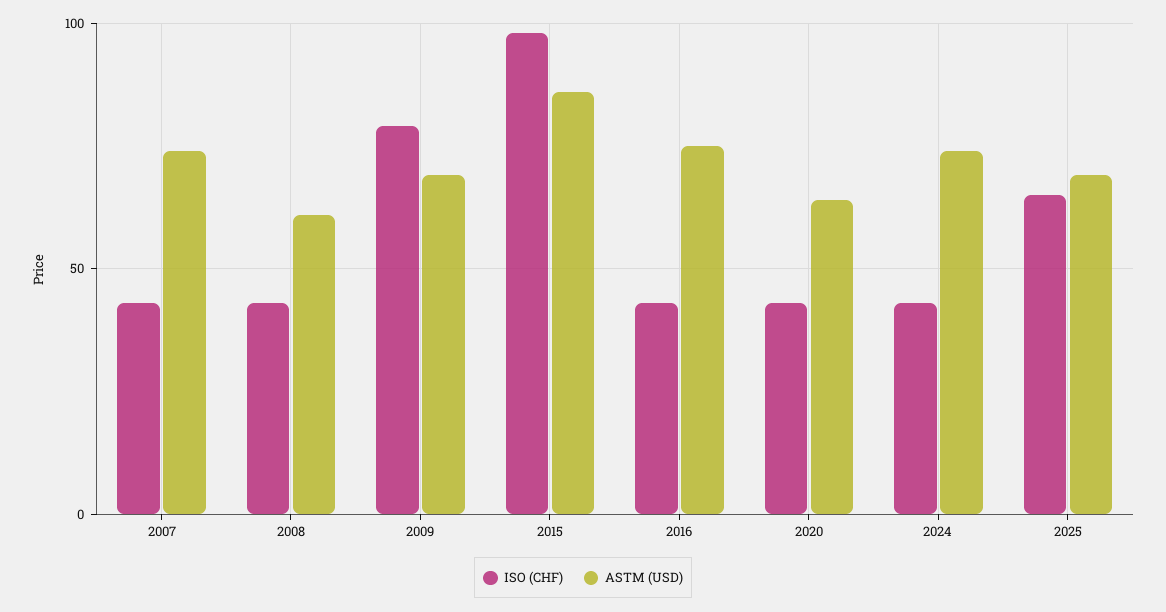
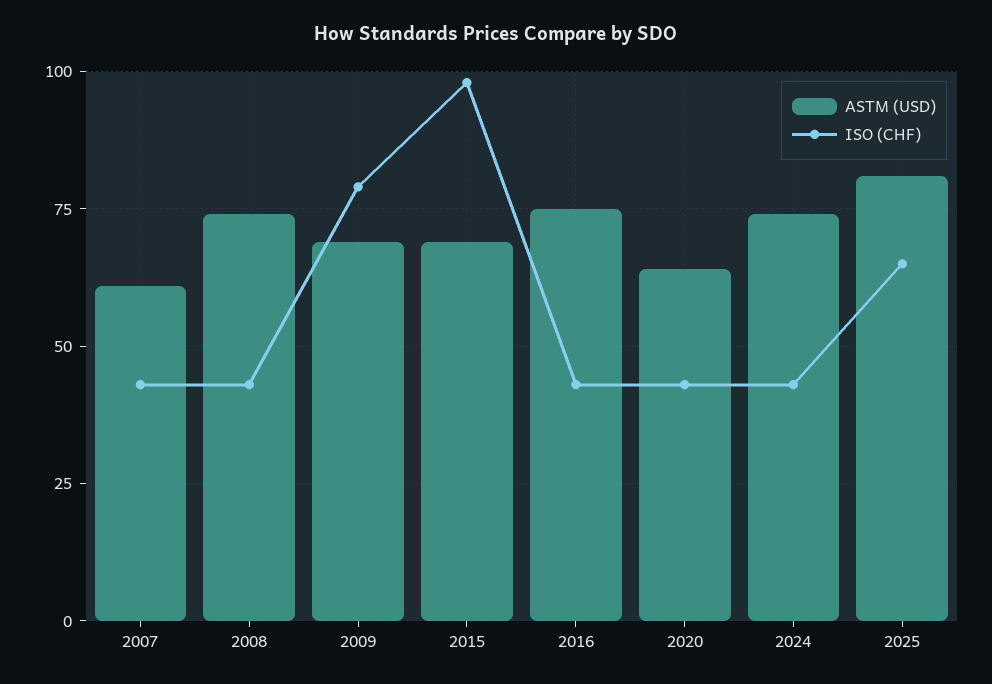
  {
    "ISO (CHF)": {
      "2007": 45,
      "2008": 45,
      "2009": 80,
      "2015": 100,
      "2016": 45,
      "2020": 45,
      "2024": 45,
      "2025": 65
    },
    "ASTM (USD)": {
-     "2007": 75,
+     "2007": 60,
-     "2008": 60,
+     "2008": 75,
      "2009": 70,
-     "2015": 85,
+     "2015": 70,
      "2016": 75,
      "2020": 65,
      "2024": 75,
-     "2025": 70
+     "2025": 80
    }
  }

